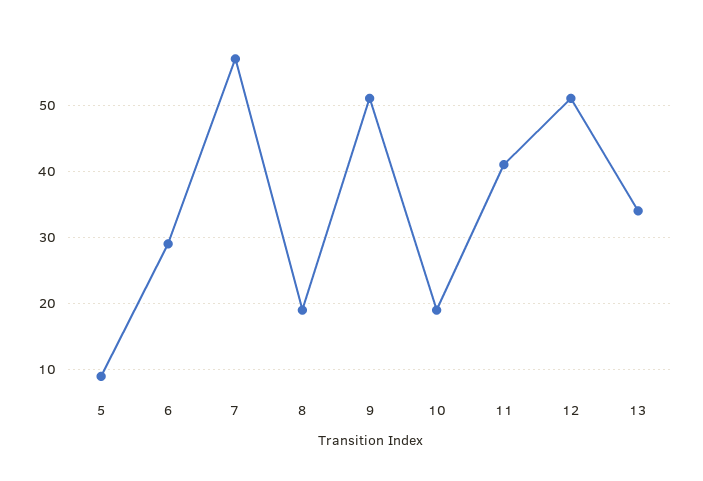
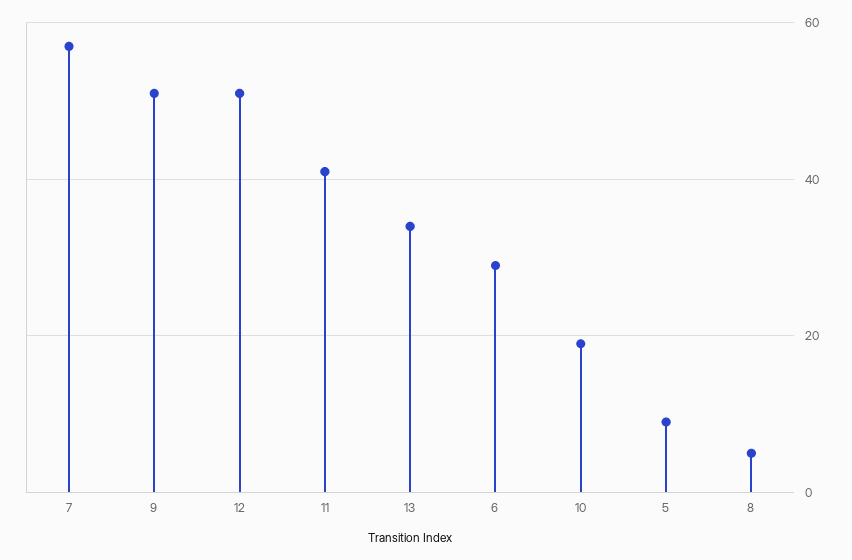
  {
    "5": 9,
    "6": 29,
    "7": 57,
-   "8": 19,
+   "8": 5,
    "9": 51,
    "10": 19,
    "11": 41,
    "12": 51,
    "13": 34
  }

